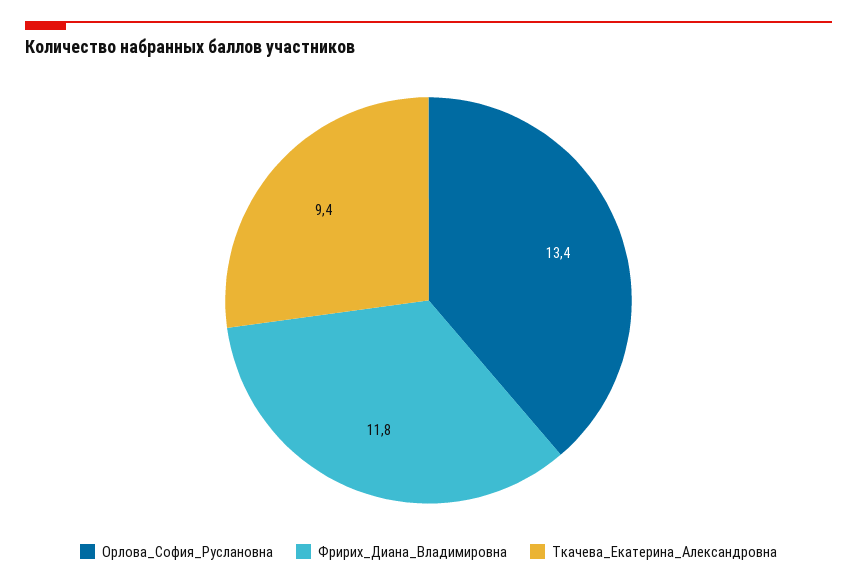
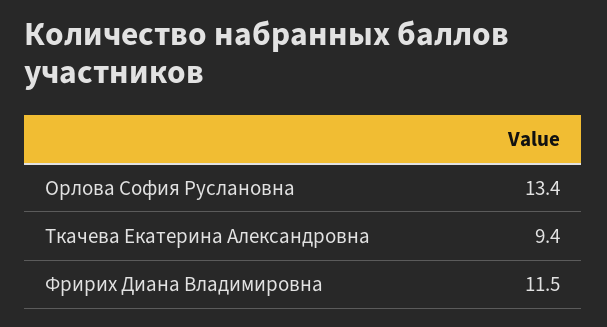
  {
    "Орлова_София_Руслановна": 13.4,
-   "Фририх_Диана_Владимировна": 11.8,
+   "Фририх_Диана_Владимировна": 11.5,
    "Ткачева_Екатерина_Александровна": 9.4
  }

